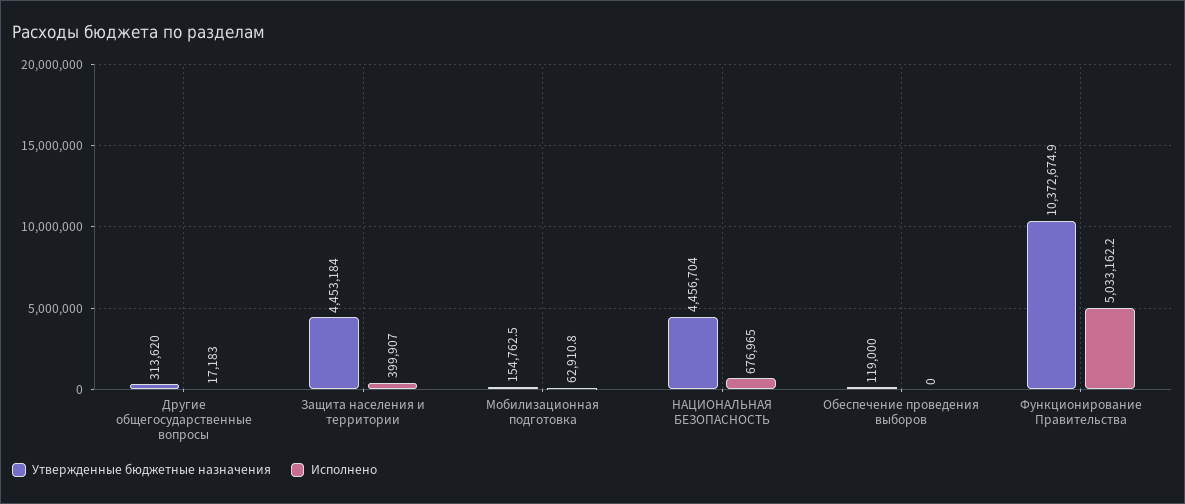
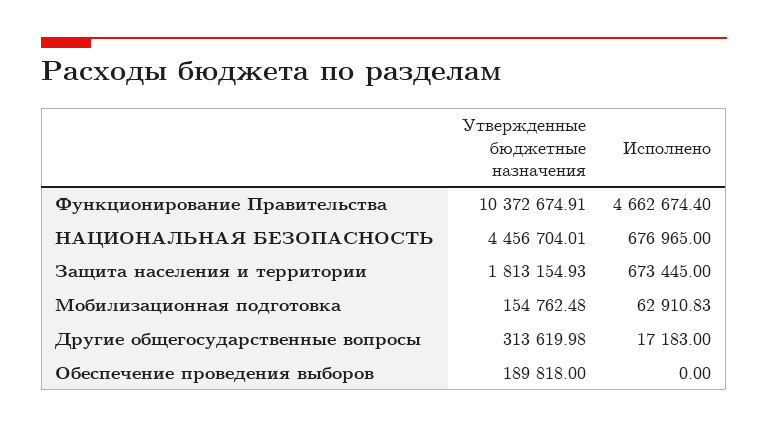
  {
    "Утвержденные бюджетные назначения": {
      "Другие общегосударственные вопросы": 313619.98,
-     "Защита населения и территории": 4453184,
+     "Защита населения и территории": 1813154.93,
      "Мобилизационная подготовка": 154762.48,
      "НАЦИОНАЛЬНАЯ БЕЗОПАСНОСТЬ": 4456704.01,
-     "Обеспечение проведения выборов": 119000,
+     "Обеспечение проведения выборов": 189818,
      "Функционирование Правительства": 10372674.91
    },
    "Исполнено": {
      "Другие общегосударственные вопросы": 17183,
-     "Защита населения и территории": 399907,
+     "Защита населения и территории": 673445,
      "Мобилизационная подготовка": 62910.83,
      "НАЦИОНАЛЬНАЯ БЕЗОПАСНОСТЬ": 676965,
      "Обеспечение проведения выборов": 0,
-     "Функционирование Правительства": 5033162.2
+     "Функционирование Правительства": 4662674.4
    }
  }

